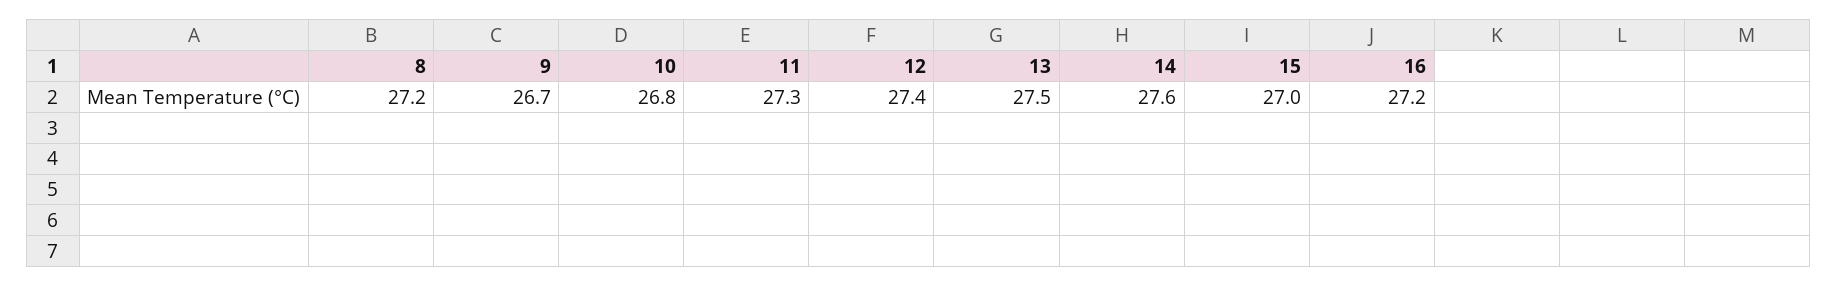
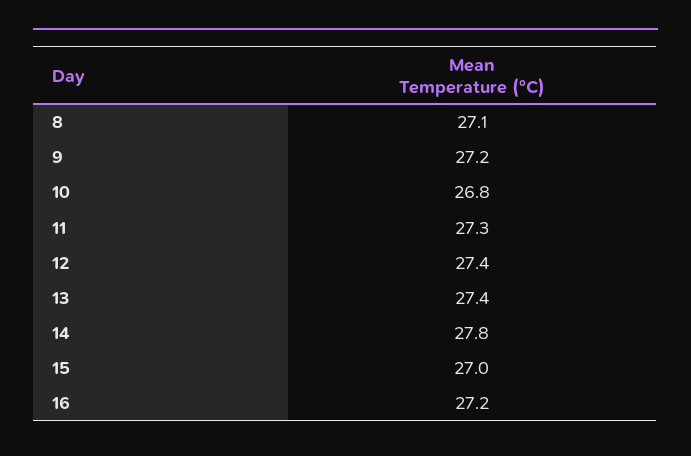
  {
-   "8": 27.2,
+   "8": 27.1,
-   "9": 26.7,
+   "9": 27.2,
    "10": 26.8,
    "11": 27.3,
    "12": 27.4,
-   "13": 27.5,
+   "13": 27.4,
-   "14": 27.6,
+   "14": 27.8,
    "15": 27,
    "16": 27.2
  }

